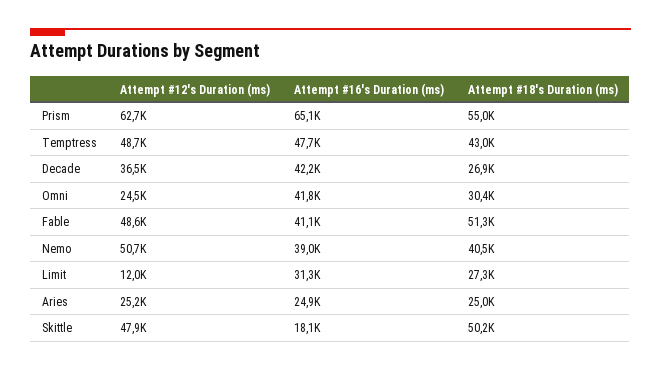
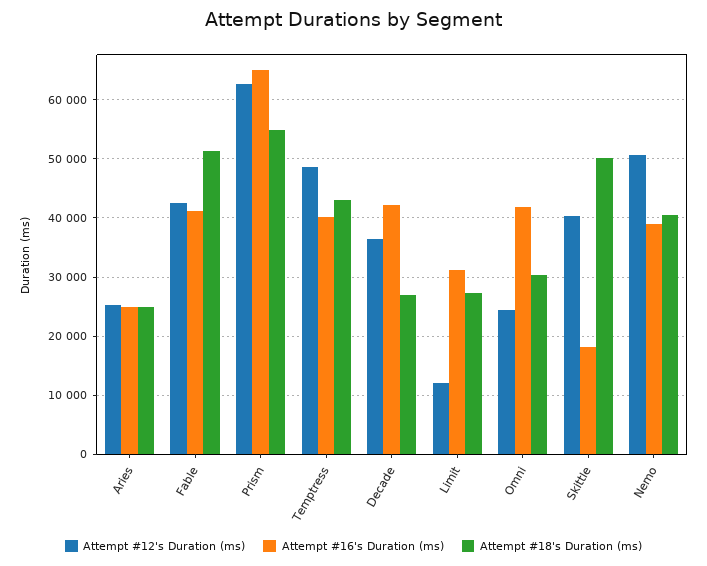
  {
    "Attempt #12's Duration (ms)": {
      "Prism": 62700,
      "Temptress": 48700,
      "Decade": 36500,
      "Omni": 24500,
-     "Fable": 48600,
+     "Fable": 42000,
      "Nemo": 50700,
      "Limit": 12000,
      "Aries": 25200,
-     "Skittle": 47900
+     "Skittle": 40000
    },
    "Attempt #16's Duration (ms)": {
      "Prism": 65100,
-     "Temptress": 47700,
+     "Temptress": 40000,
      "Decade": 42200,
      "Omni": 41800,
      "Fable": 41100,
      "Nemo": 39000,
      "Limit": 31300,
      "Aries": 24900,
      "Skittle": 18100
    },
    "Attempt #18's Duration (ms)": {
      "Prism": 55000,
      "Temptress": 43000,
      "Decade": 26900,
      "Omni": 30400,
      "Fable": 51300,
      "Nemo": 40500,
      "Limit": 27300,
      "Aries": 25000,
      "Skittle": 50200
    }
  }

